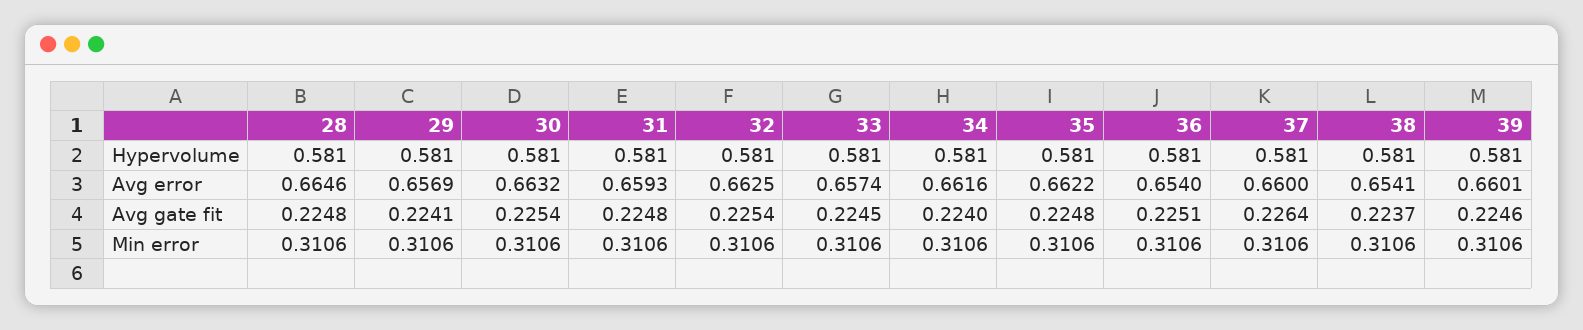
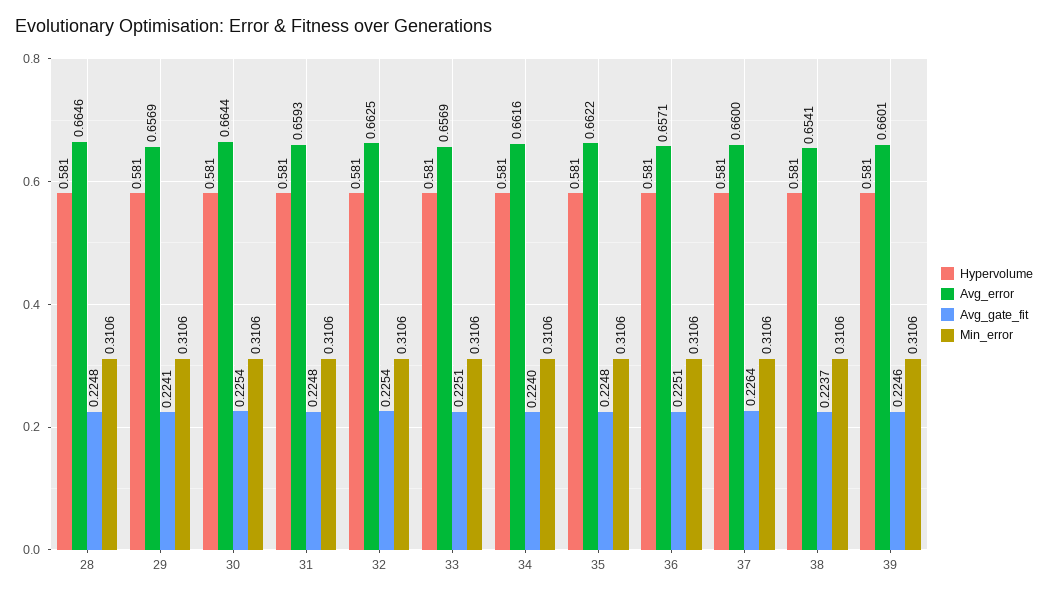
  {
    "Hypervolume": {
      "28": 0.581,
      "29": 0.581,
      "30": 0.581,
      "31": 0.581,
      "32": 0.581,
      "33": 0.581,
      "34": 0.581,
      "35": 0.581,
      "36": 0.581,
      "37": 0.581,
      "38": 0.581,
      "39": 0.581
    },
    "Avg error": {
      "28": 0.6646,
      "29": 0.6569,
-     "30": 0.6632,
+     "30": 0.6644,
      "31": 0.6593,
      "32": 0.6625,
-     "33": 0.6574,
+     "33": 0.6569,
      "34": 0.6616,
      "35": 0.6622,
-     "36": 0.654,
+     "36": 0.6571,
      "37": 0.66,
      "38": 0.6541,
      "39": 0.6601
    },
    "Avg gate fit": {
      "28": 0.2248,
      "29": 0.2241,
      "30": 0.2254,
      "31": 0.2248,
      "32": 0.2254,
-     "33": 0.2245,
+     "33": 0.2251,
      "34": 0.224,
      "35": 0.2248,
      "36": 0.2251,
      "37": 0.2264,
      "38": 0.2237,
      "39": 0.2246
    },
    "Min error": {
      "28": 0.3106,
      "29": 0.3106,
      "30": 0.3106,
      "31": 0.3106,
      "32": 0.3106,
      "33": 0.3106,
      "34": 0.3106,
      "35": 0.3106,
      "36": 0.3106,
      "37": 0.3106,
      "38": 0.3106,
      "39": 0.3106
    }
  }

